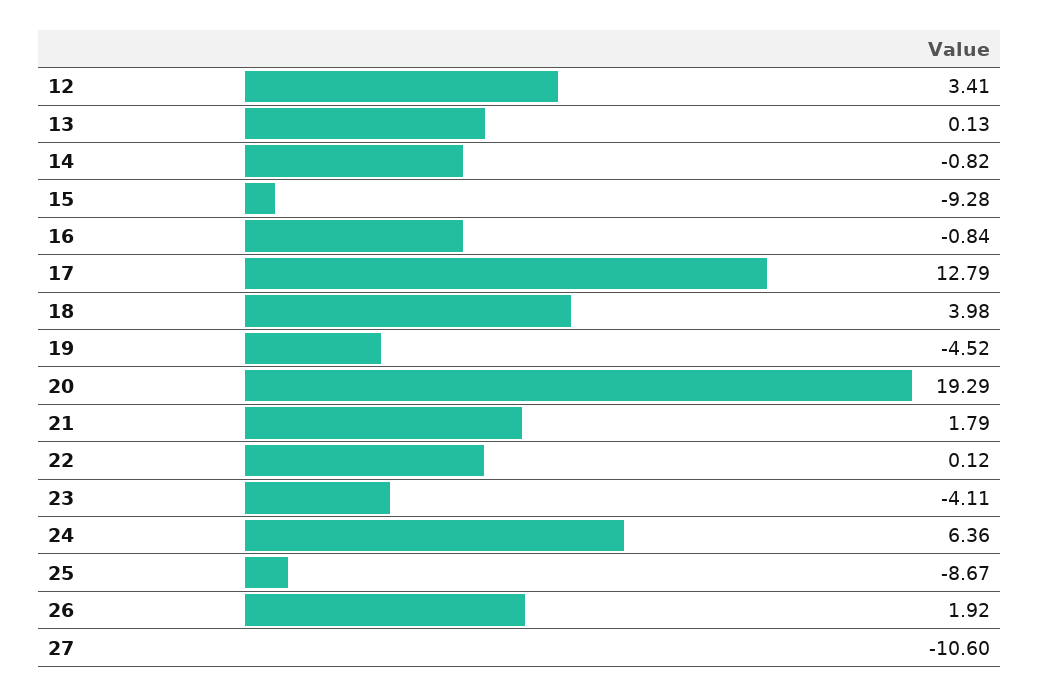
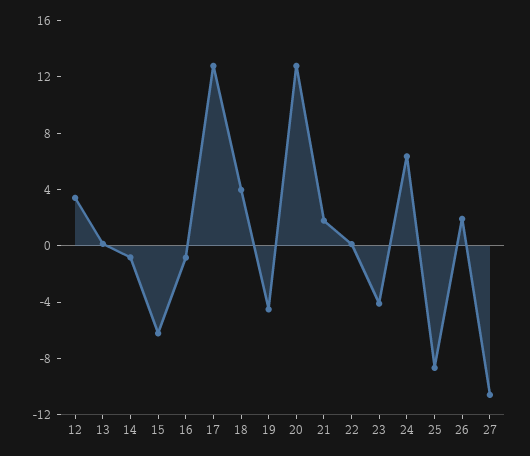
  {
    "12": 3.41,
    "13": 0.13,
    "14": -0.82,
-   "15": -9.28,
+   "15": -6,
    "16": -0.84,
    "17": 12.79,
    "18": 3.98,
    "19": -4.52,
-   "20": 19.29,
+   "20": 13,
    "21": 1.79,
    "22": 0.12,
    "23": -4.11,
    "24": 6.36,
    "25": -8.67,
    "26": 1.92,
    "27": -10.6
  }

